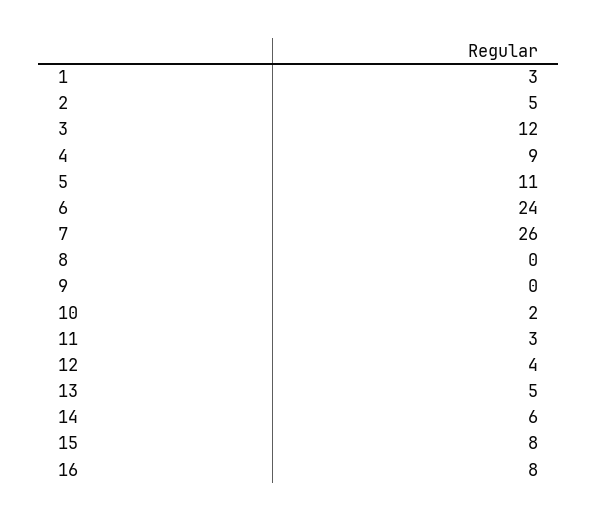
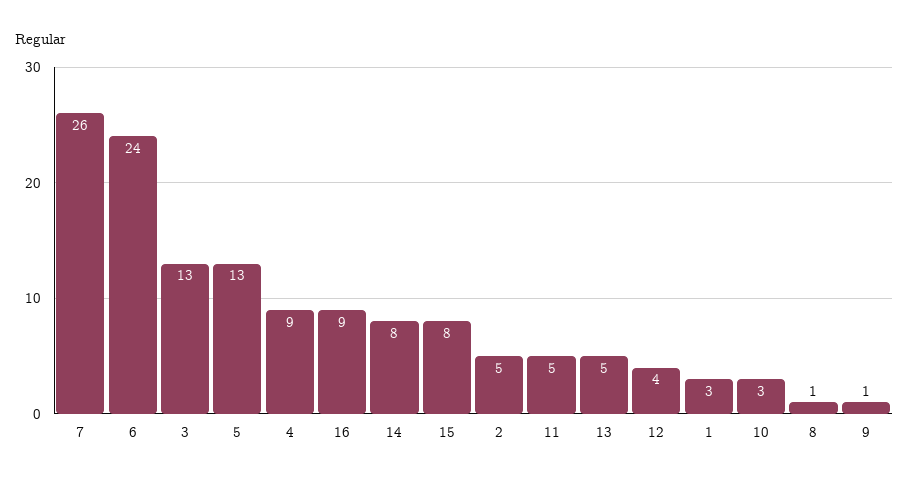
  {
    "1": 3,
    "2": 5,
-   "3": 12,
+   "3": 13,
    "4": 9,
-   "5": 11,
+   "5": 13,
    "6": 24,
    "7": 26,
-   "8": 0,
+   "8": 1,
-   "9": 0,
+   "9": 1,
-   "10": 2,
+   "10": 3,
-   "11": 3,
+   "11": 5,
    "12": 4,
    "13": 5,
-   "14": 6,
+   "14": 8,
    "15": 8,
-   "16": 8
+   "16": 9
  }

